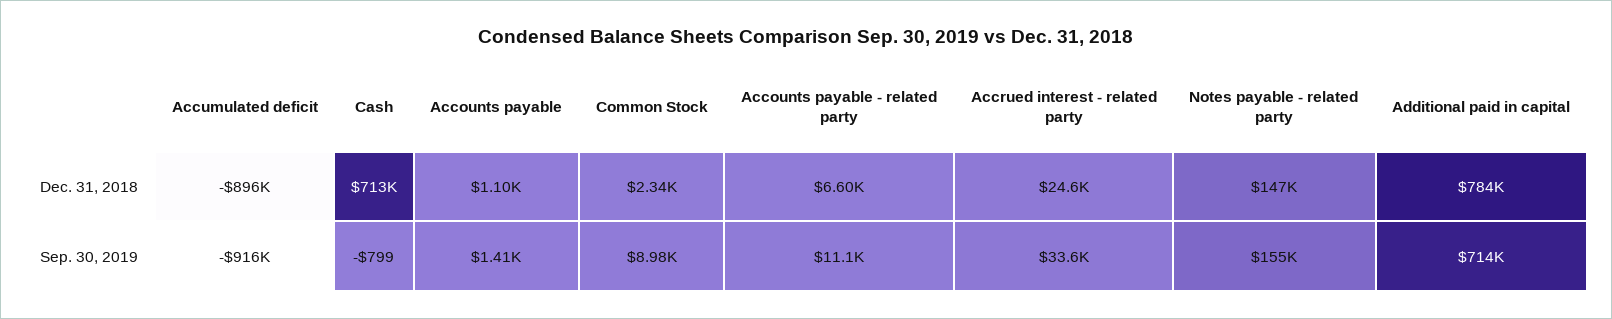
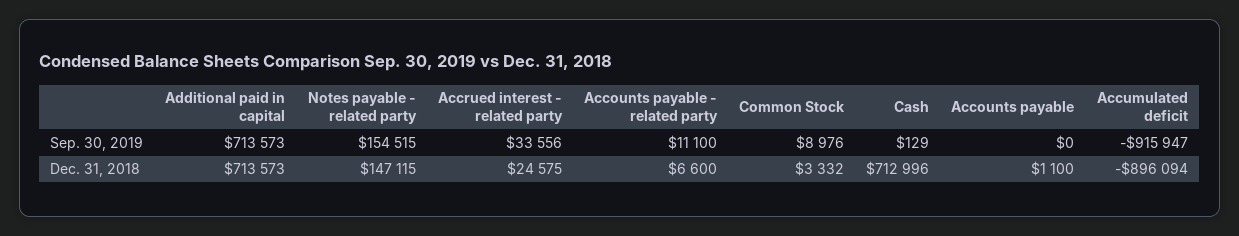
  {
    "Accumulated deficit": {
      "Dec. 31, 2018": -896094,
      "Sep. 30, 2019": -915947
    },
    "Cash": {
      "Dec. 31, 2018": 712996,
-     "Sep. 30, 2019": -799
+     "Sep. 30, 2019": 129
    },
    "Accounts payable": {
      "Dec. 31, 2018": 1100,
-     "Sep. 30, 2019": 1410
+     "Sep. 30, 2019": 0
    },
    "Common Stock": {
-     "Dec. 31, 2018": 2340,
+     "Dec. 31, 2018": 3332,
      "Sep. 30, 2019": 8976
    },
    "Accounts payable - related party": {
      "Dec. 31, 2018": 6600,
      "Sep. 30, 2019": 11100
    },
    "Accrued interest - related party": {
      "Dec. 31, 2018": 24575,
      "Sep. 30, 2019": 33556
    },
    "Notes payable - related party": {
      "Dec. 31, 2018": 147115,
      "Sep. 30, 2019": 154515
    },
    "Additional paid in capital": {
-     "Dec. 31, 2018": 784000,
+     "Dec. 31, 2018": 713573,
      "Sep. 30, 2019": 713573
    }
  }

